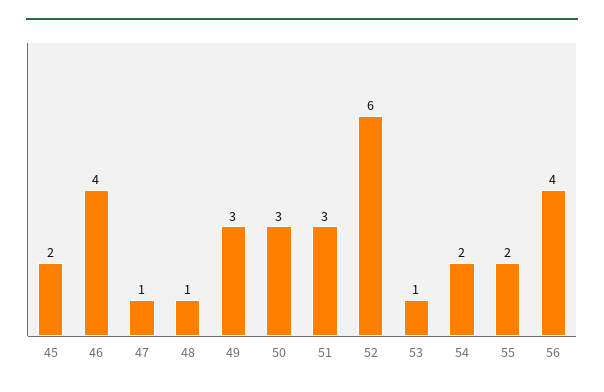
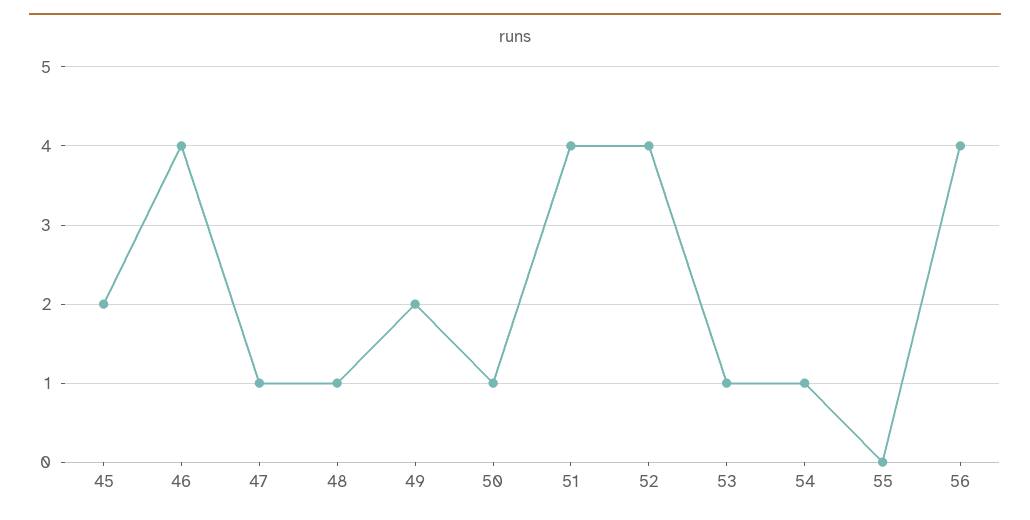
  {
    "45": 2,
    "46": 4,
    "47": 1,
    "48": 1,
-   "49": 3,
+   "49": 2,
-   "50": 3,
+   "50": 1,
-   "51": 3,
+   "51": 4,
-   "52": 6,
+   "52": 4,
    "53": 1,
-   "54": 2,
+   "54": 1,
-   "55": 2,
+   "55": 0,
    "56": 4
  }

